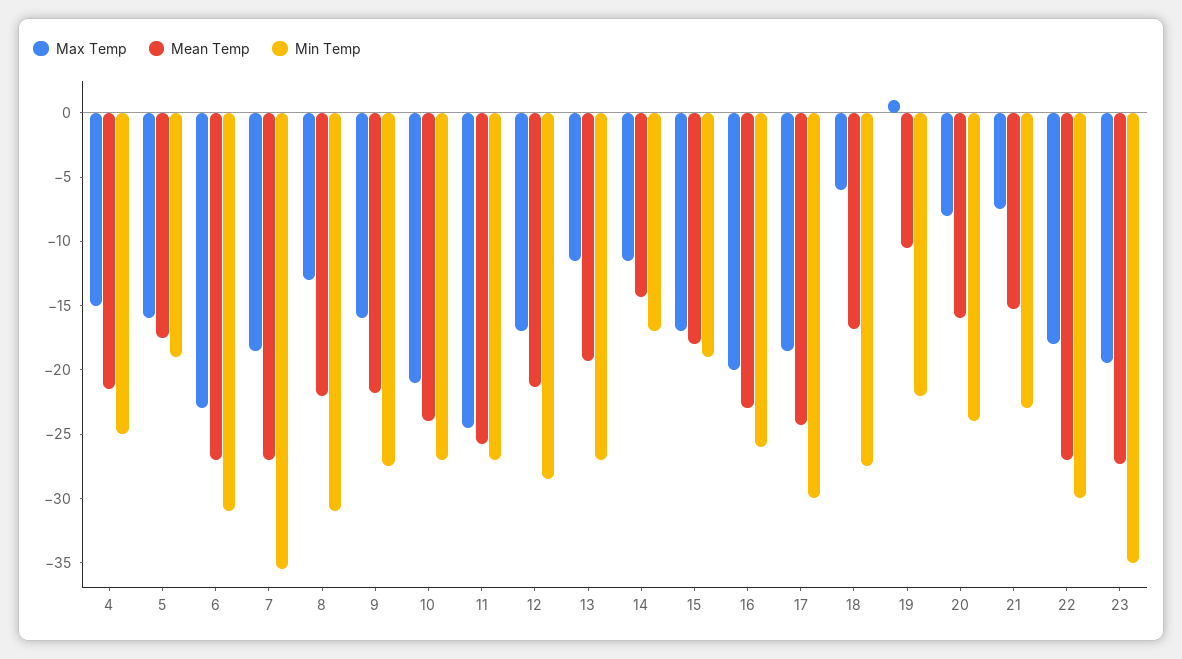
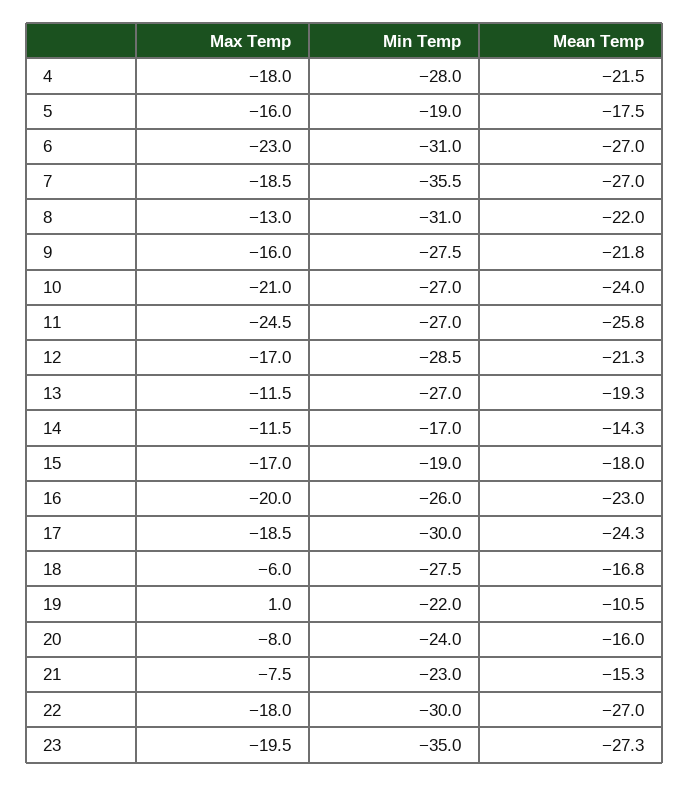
  {
    "Max Temp": {
-     "4": -15,
+     "4": -18,
      "5": -16,
      "6": -23,
      "7": -18.5,
      "8": -13,
      "9": -16,
      "10": -21,
      "11": -24.5,
      "12": -17,
      "13": -11.5,
      "14": -11.5,
      "15": -17,
      "16": -20,
      "17": -18.5,
      "18": -6,
      "19": 1,
      "20": -8,
      "21": -7.5,
      "22": -18,
      "23": -19.5
    },
    "Mean Temp": {
      "4": -21.5,
      "5": -17.5,
      "6": -27,
      "7": -27,
      "8": -22,
      "9": -21.8,
      "10": -24,
      "11": -25.8,
      "12": -21.3,
      "13": -19.3,
      "14": -14.3,
      "15": -18,
      "16": -23,
      "17": -24.3,
      "18": -16.8,
      "19": -10.5,
      "20": -16,
      "21": -15.3,
      "22": -27,
      "23": -27.3
    },
    "Min Temp": {
-     "4": -25,
+     "4": -28,
      "5": -19,
      "6": -31,
      "7": -35.5,
      "8": -31,
      "9": -27.5,
      "10": -27,
      "11": -27,
      "12": -28.5,
      "13": -27,
      "14": -17,
      "15": -19,
      "16": -26,
      "17": -30,
      "18": -27.5,
      "19": -22,
      "20": -24,
      "21": -23,
      "22": -30,
      "23": -35
    }
  }

